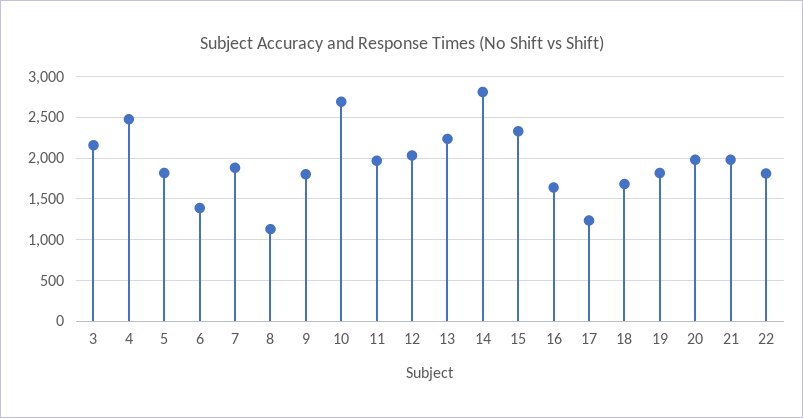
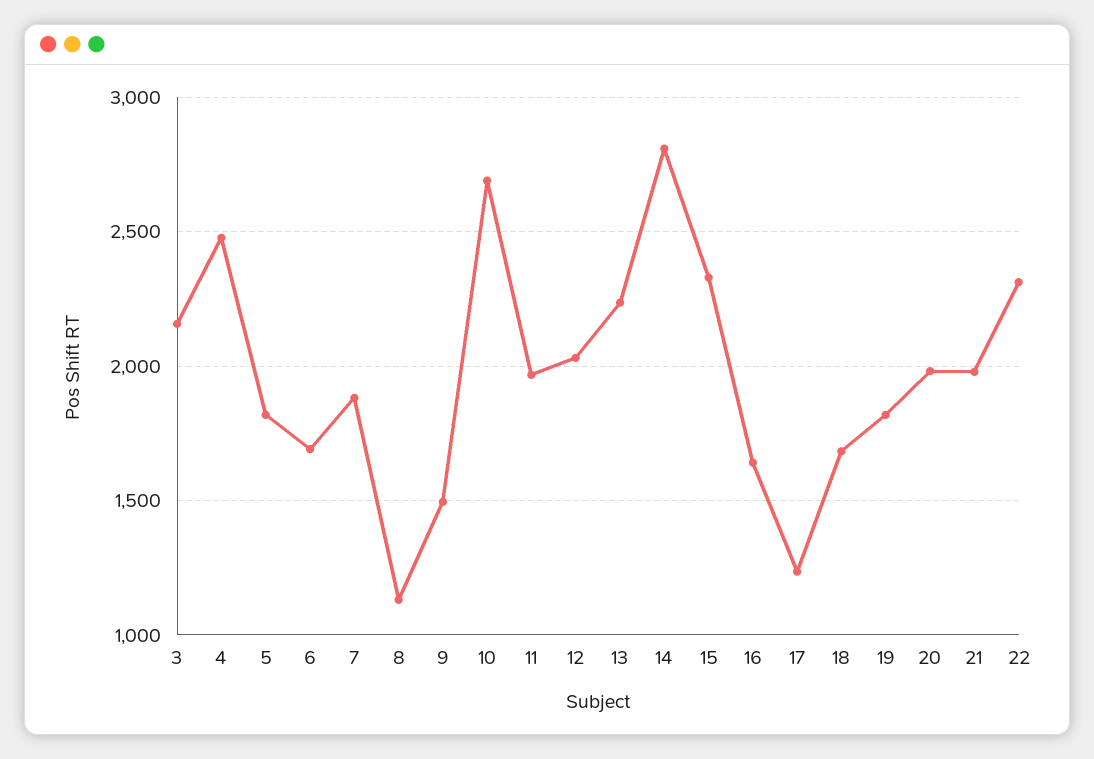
  {
    "3": 2150,
    "4": 2500,
    "5": 1800,
-   "6": 1400,
+   "6": 1700,
    "7": 1900,
    "8": 1150,
-   "9": 1800,
+   "9": 1500,
    "10": 2700,
    "11": 1950,
    "12": 2050,
    "13": 2250,
    "14": 2800,
    "15": 2350,
    "16": 1650,
    "17": 1250,
    "18": 1700,
    "19": 1800,
    "20": 2000,
    "21": 2000,
-   "22": 1800
+   "22": 2300
  }

